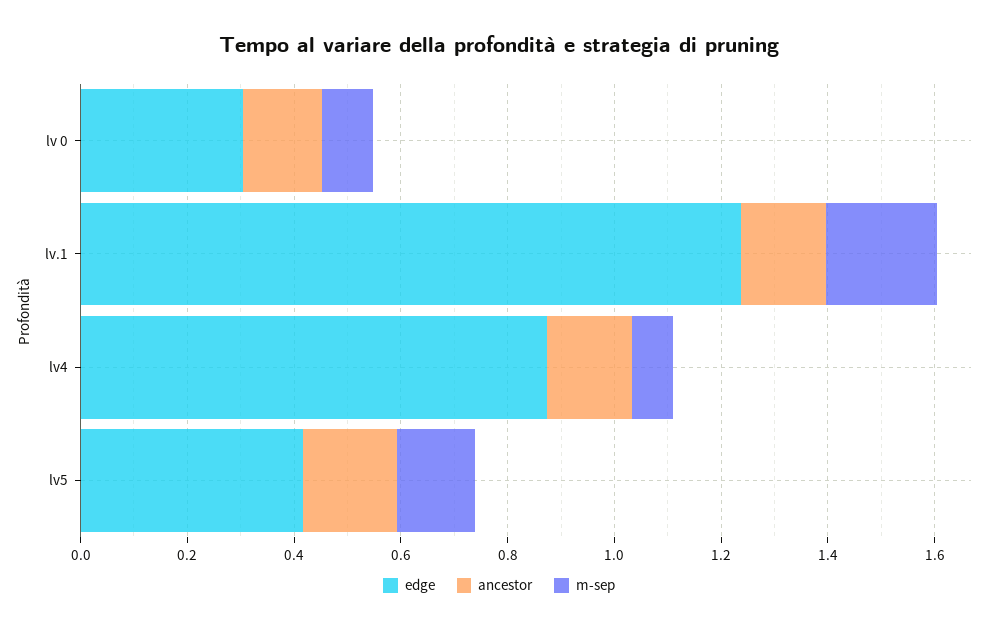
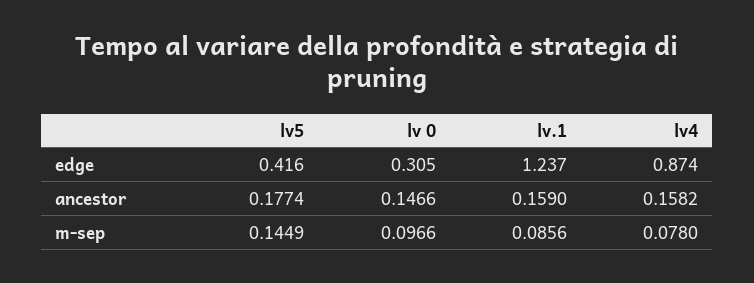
  {
    "edge": {
      "lv 0": 0.305,
      "lv.1": 1.237,
      "lv4": 0.874,
      "lv5": 0.416
    },
    "ancestor": {
      "lv 0": 0.1466,
      "lv.1": 0.159,
      "lv4": 0.1582,
      "lv5": 0.1774
    },
    "m-sep": {
      "lv 0": 0.0966,
-     "lv.1": 0.2,
+     "lv.1": 0.0856,
      "lv4": 0.078,
      "lv5": 0.1449
    }
  }

